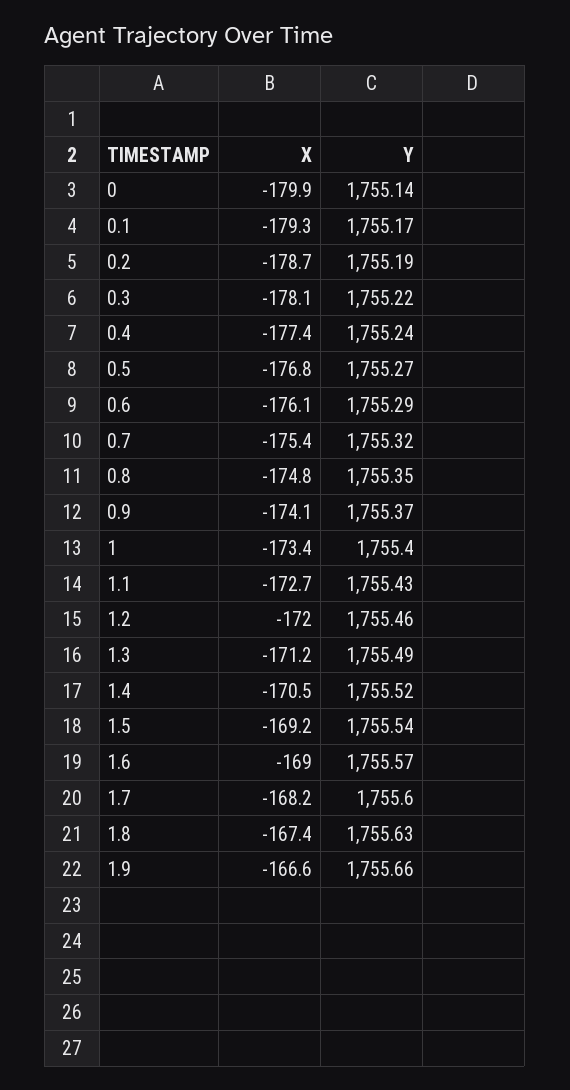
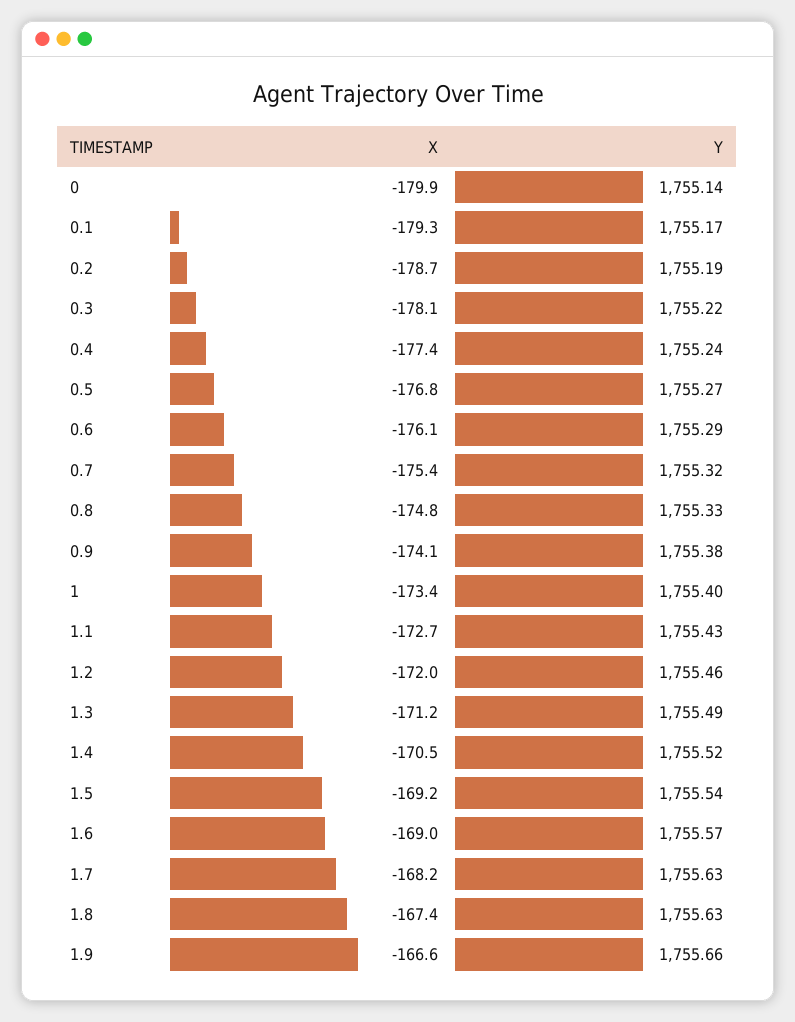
  {
    "X": {
      "0": -179.9,
      "0.1": -179.3,
      "0.2": -178.7,
      "0.3": -178.1,
      "0.4": -177.4,
      "0.5": -176.8,
      "0.6": -176.1,
      "0.7": -175.4,
      "0.8": -174.8,
      "0.9": -174.1,
      "1": -173.4,
      "1.1": -172.7,
      "1.2": -172,
      "1.3": -171.2,
      "1.4": -170.5,
      "1.5": -169.2,
      "1.6": -169,
      "1.7": -168.2,
      "1.8": -167.4,
      "1.9": -166.6
    },
    "Y": {
      "0": 1755.14,
      "0.1": 1755.17,
      "0.2": 1755.19,
      "0.3": 1755.22,
      "0.4": 1755.24,
      "0.5": 1755.27,
      "0.6": 1755.29,
      "0.7": 1755.32,
-     "0.8": 1755.35,
+     "0.8": 1755.33,
-     "0.9": 1755.37,
+     "0.9": 1755.38,
      "1": 1755.4,
      "1.1": 1755.43,
      "1.2": 1755.46,
      "1.3": 1755.49,
      "1.4": 1755.52,
      "1.5": 1755.54,
      "1.6": 1755.57,
-     "1.7": 1755.6,
+     "1.7": 1755.63,
      "1.8": 1755.63,
      "1.9": 1755.66
    }
  }

